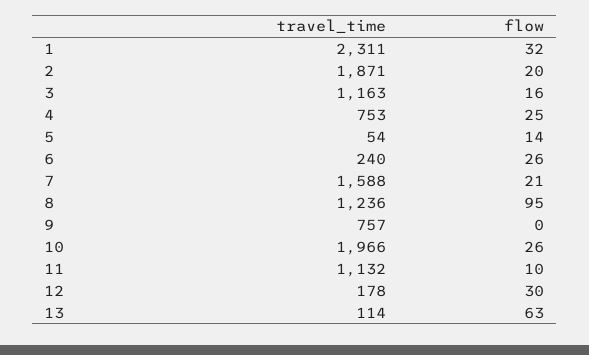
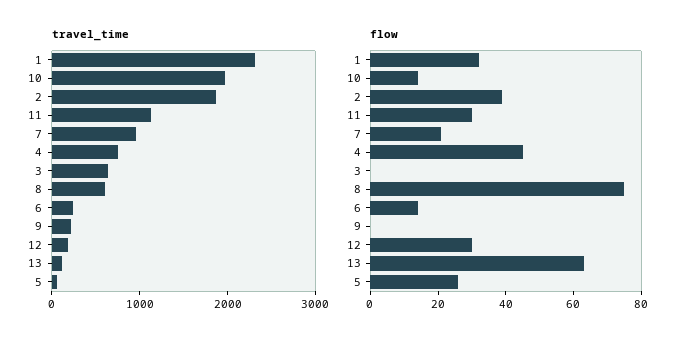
  {
    "travel_time": {
      "1": 2311,
      "2": 1871,
-     "3": 1163,
+     "3": 600,
      "4": 753,
      "5": 54,
      "6": 240,
-     "7": 1588,
+     "7": 1000,
-     "8": 1236,
+     "8": 600,
-     "9": 757,
+     "9": 200,
      "10": 1966,
      "11": 1132,
      "12": 178,
      "13": 114
    },
    "flow": {
      "1": 32,
-     "2": 20,
+     "2": 40,
-     "3": 16,
+     "3": 0,
-     "4": 25,
+     "4": 45,
-     "5": 14,
+     "5": 25,
-     "6": 26,
+     "6": 15,
      "7": 21,
-     "8": 95,
+     "8": 75,
      "9": 0,
-     "10": 26,
+     "10": 15,
-     "11": 10,
+     "11": 30,
      "12": 30,
      "13": 63
    }
  }

